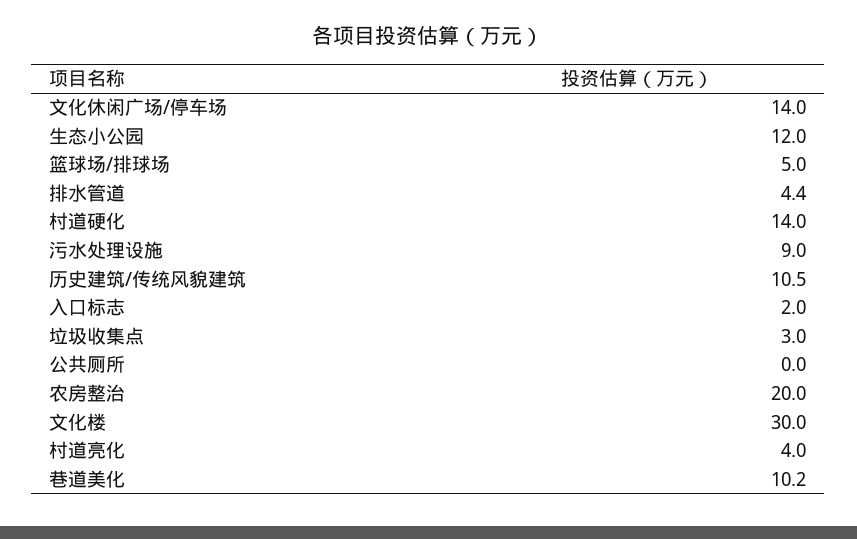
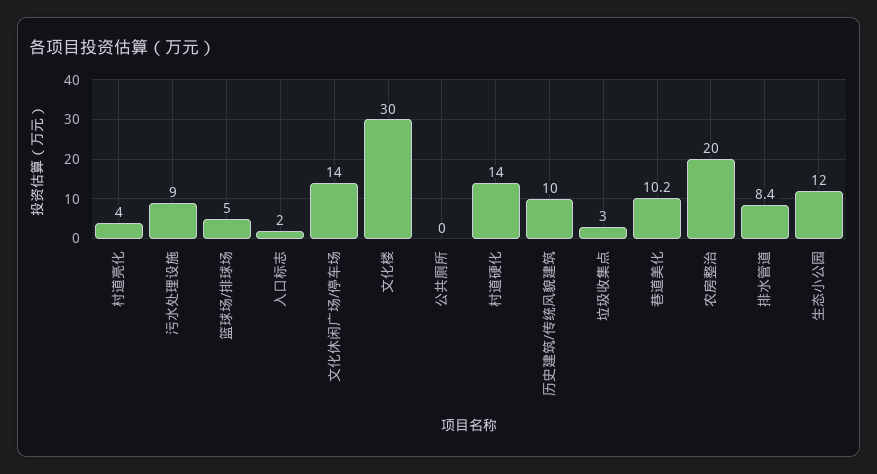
  {
    "文化休闲广场/停车场": 14,
    "生态小公园": 12,
    "篮球场/排球场": 5,
-   "排水管道": 4.4,
+   "排水管道": 8.4,
    "村道硬化": 14,
    "污水处理设施": 9,
-   "历史建筑/传统风貌建筑": 10.5,
+   "历史建筑/传统风貌建筑": 10,
    "入口标志": 2,
    "垃圾收集点": 3,
    "公共厕所": 0,
    "农房整治": 20,
    "文化楼": 30,
    "村道亮化": 4,
    "巷道美化": 10.2
  }

